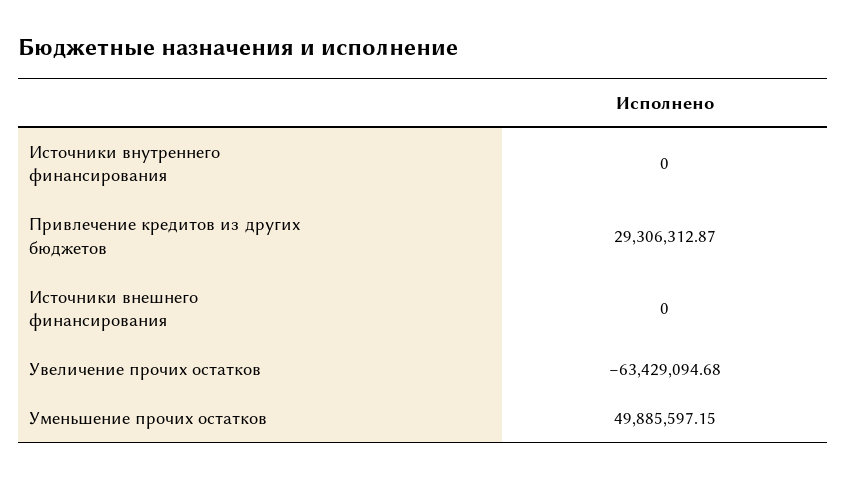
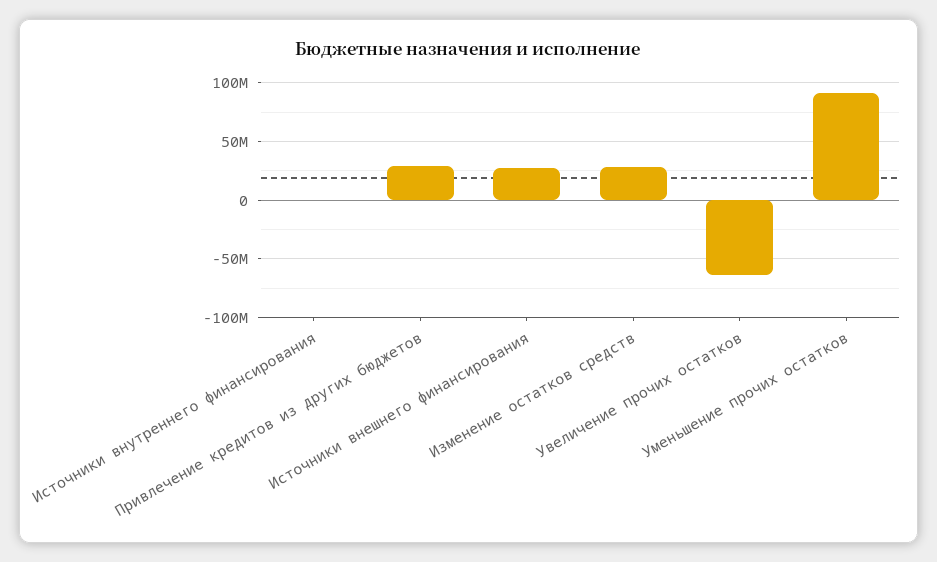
  {
    "Источники внутреннего финансирования": 0,
    "Привлечение кредитов из других бюджетов": 29306312.87,
-   "Источники внешнего финансирования": 0,
+   "Источники внешнего финансирования": 30000000,
    "Увеличение прочих остатков": -63429094.68,
-   "Уменьшение прочих остатков": 49885597.15
+   "Уменьшение прочих остатков": 90000000,
+   "Изменение остатков средств": 30000000
  }

